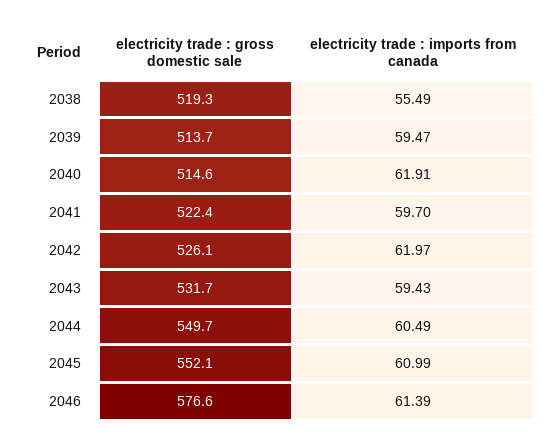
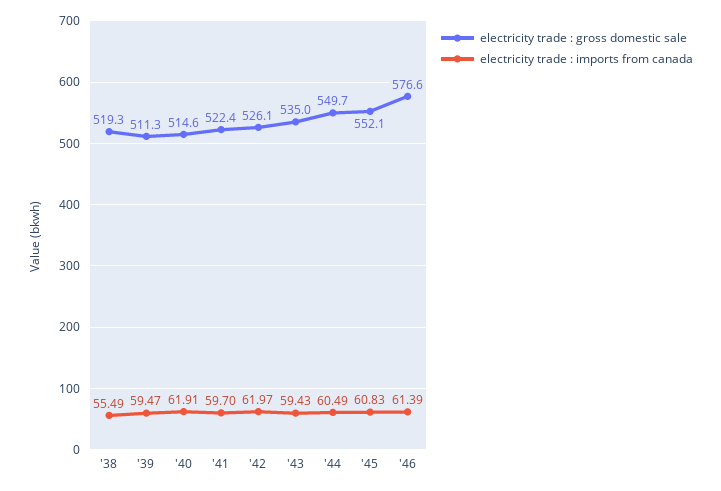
  {
    "electricity trade : gross domestic sale": {
      "2038": 519.3,
-     "2039": 513.7,
+     "2039": 511.3,
      "2040": 514.6,
      "2041": 522.4,
      "2042": 526.1,
-     "2043": 531.7,
+     "2043": 535,
      "2044": 549.7,
      "2045": 552.1,
      "2046": 576.6
    },
    "electricity trade : imports from canada": {
      "2038": 55.49,
      "2039": 59.47,
      "2040": 61.91,
      "2041": 59.7,
      "2042": 61.97,
      "2043": 59.43,
      "2044": 60.49,
-     "2045": 60.99,
+     "2045": 60.83,
      "2046": 61.39
    }
  }

